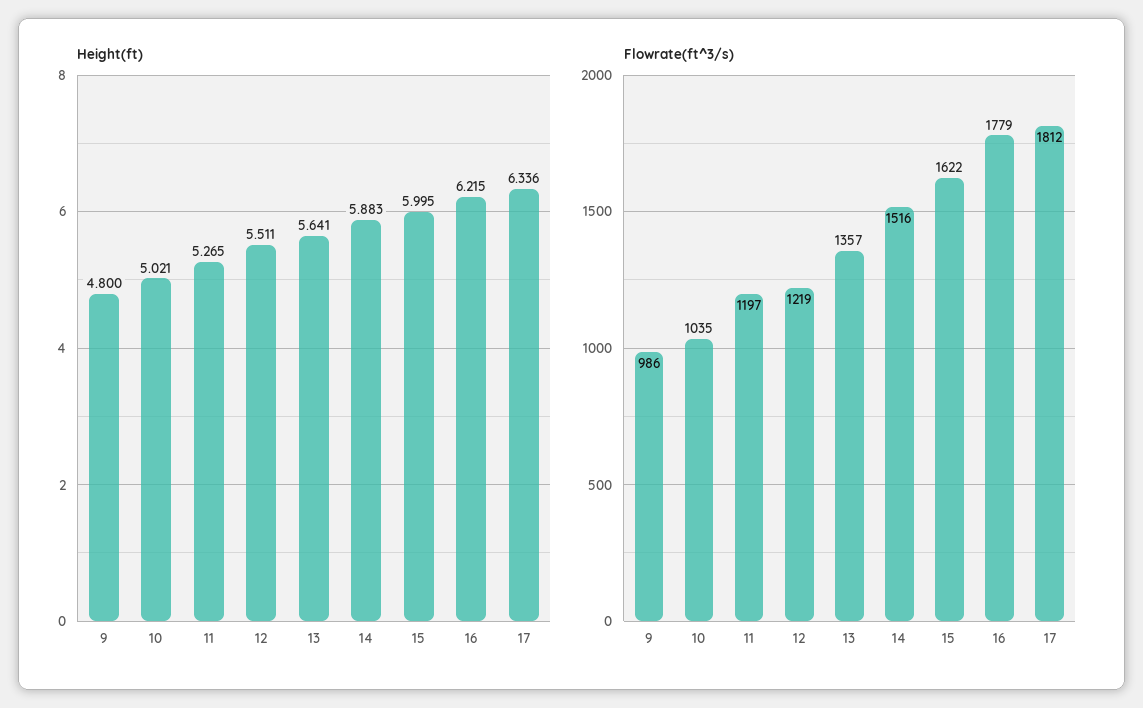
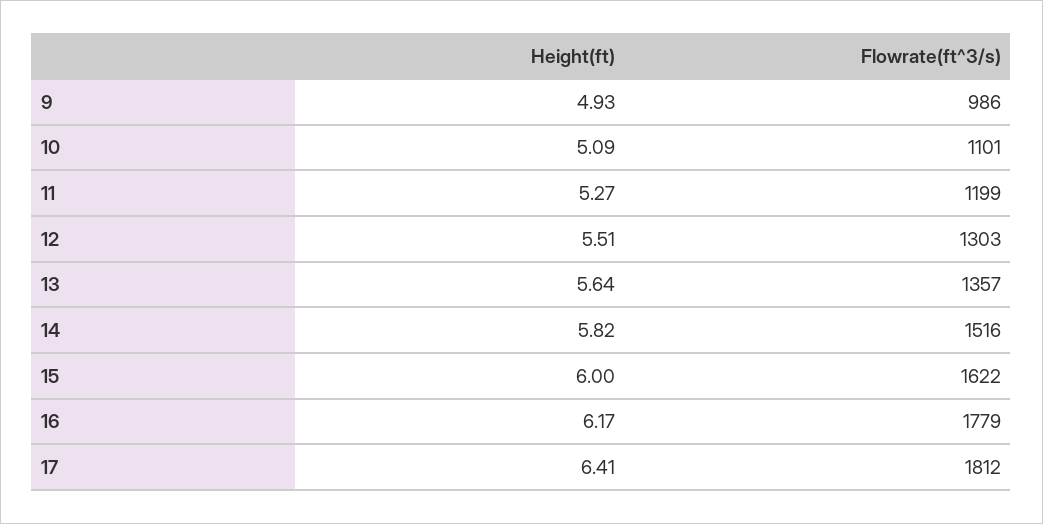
  {
    "Height(ft)": {
-     "9": 4.8,
+     "9": 4.93,
-     "10": 5.021,
+     "10": 5.09,
      "11": 5.265,
      "12": 5.511,
      "13": 5.641,
-     "14": 5.883,
+     "14": 5.82,
      "15": 5.995,
-     "16": 6.215,
+     "16": 6.17,
-     "17": 6.336
+     "17": 6.41
    },
    "Flowrate(ft^3/s)": {
      "9": 986,
-     "10": 1035,
+     "10": 1101,
-     "11": 1197,
+     "11": 1199,
-     "12": 1219,
+     "12": 1303,
      "13": 1357,
      "14": 1516,
      "15": 1622,
      "16": 1779,
      "17": 1812
    }
  }

